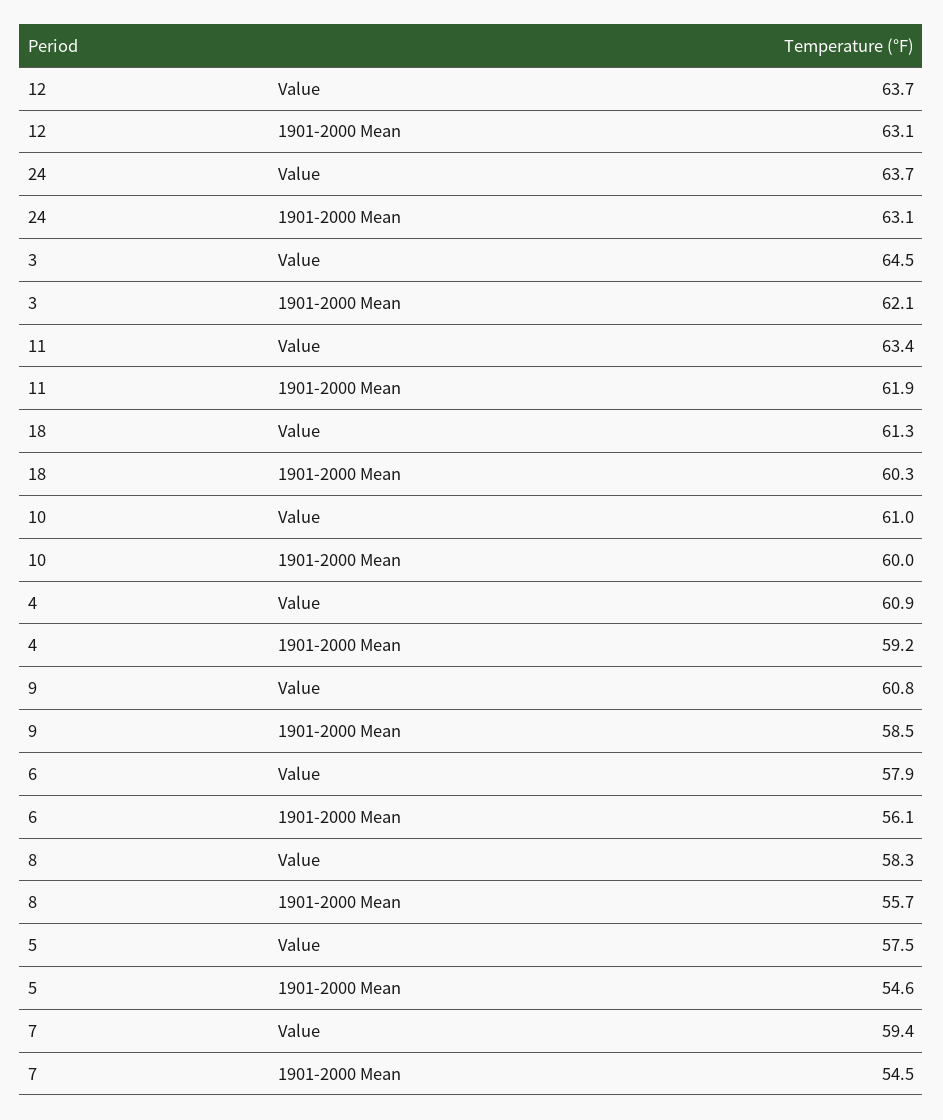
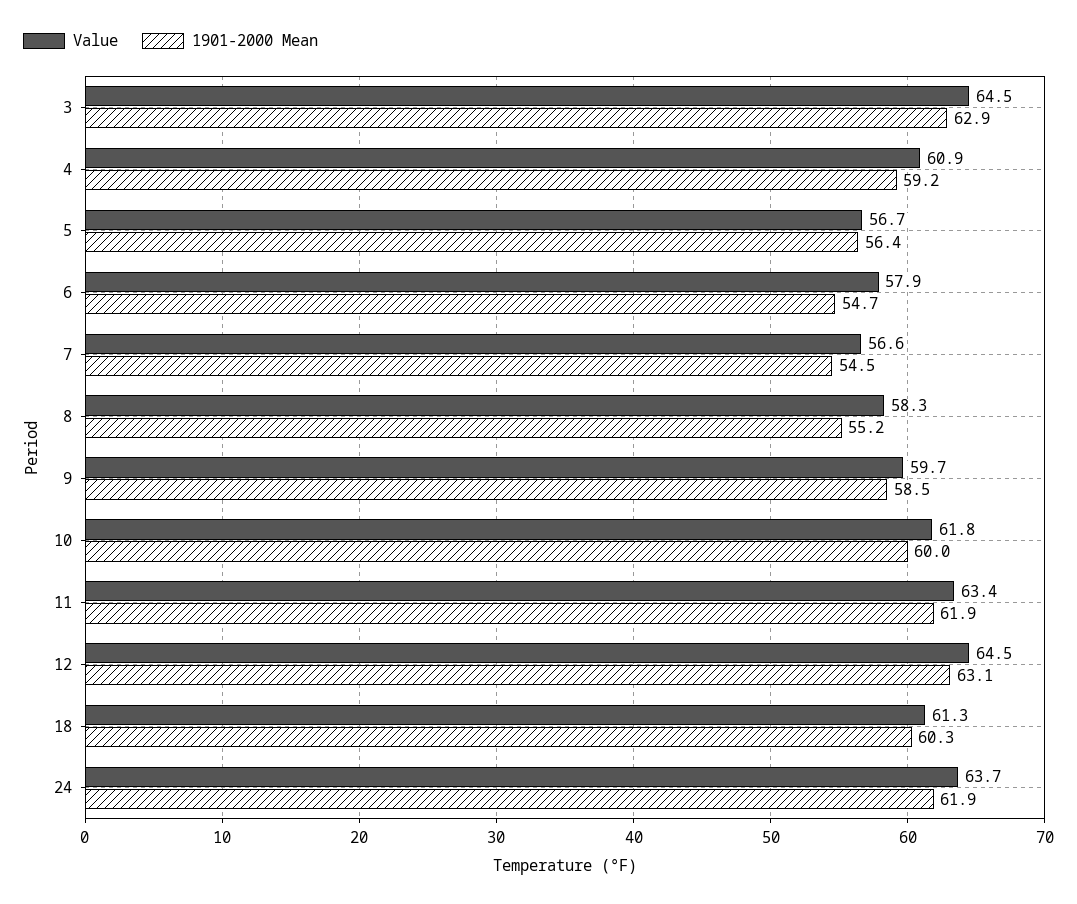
  {
    "Value": {
-     "12": 63.7,
+     "12": 64.5,
      "24": 63.7,
      "3": 64.5,
      "11": 63.4,
      "18": 61.3,
-     "10": 61,
+     "10": 61.8,
      "4": 60.9,
-     "9": 60.8,
+     "9": 59.7,
      "6": 57.9,
      "8": 58.3,
-     "5": 57.5,
+     "5": 56.7,
-     "7": 59.4
+     "7": 56.6
    },
    "1901-2000 Mean": {
      "12": 63.1,
-     "24": 63.1,
+     "24": 61.9,
-     "3": 62.1,
+     "3": 62.9,
      "11": 61.9,
      "18": 60.3,
      "10": 60,
      "4": 59.2,
      "9": 58.5,
-     "6": 56.1,
+     "6": 54.7,
-     "8": 55.7,
+     "8": 55.2,
-     "5": 54.6,
+     "5": 56.4,
      "7": 54.5
    }
  }

